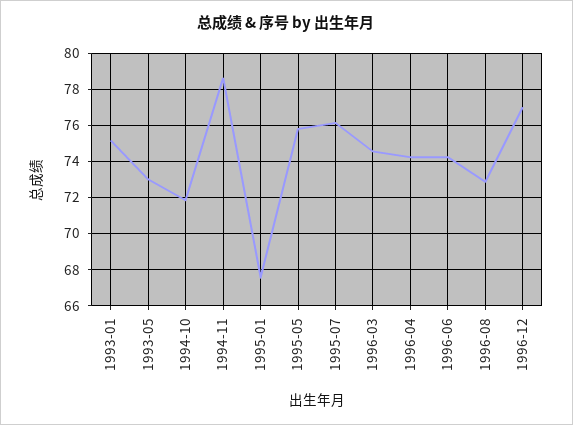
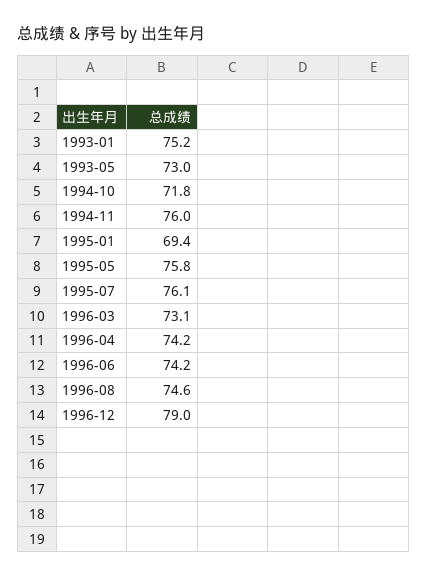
  {
    "1993-01": 75.2,
    "1993-05": 73,
    "1994-10": 71.8,
-   "1994-11": 78.5,
+   "1994-11": 76,
-   "1995-01": 67.5,
+   "1995-01": 69.4,
    "1995-05": 75.8,
    "1995-07": 76.1,
-   "1996-03": 74.5,
+   "1996-03": 73.1,
    "1996-04": 74.2,
    "1996-06": 74.2,
-   "1996-08": 73,
+   "1996-08": 74.6,
-   "1996-12": 77
+   "1996-12": 79
  }

